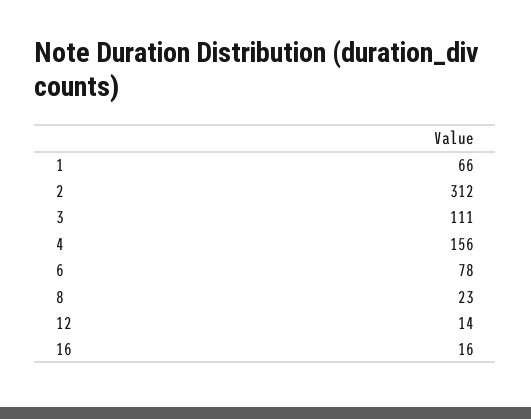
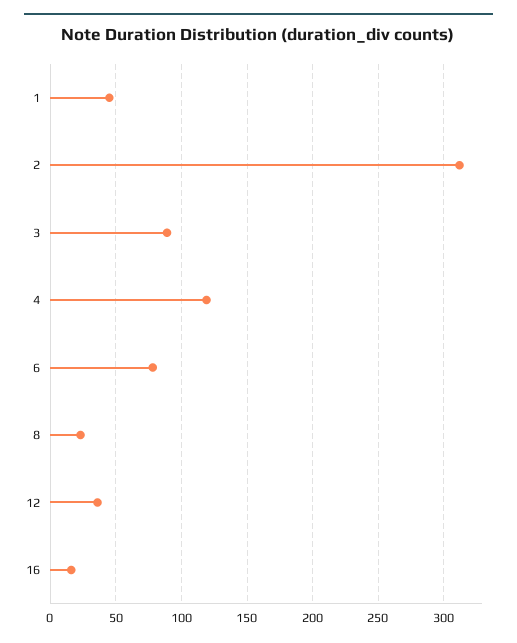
  {
-   "1": 66,
+   "1": 45,
    "2": 312,
-   "3": 111,
+   "3": 90,
-   "4": 156,
+   "4": 120,
    "6": 78,
    "8": 23,
-   "12": 14,
+   "12": 35,
    "16": 16
  }

